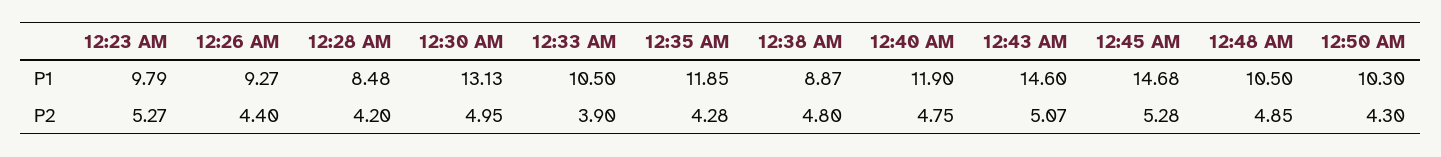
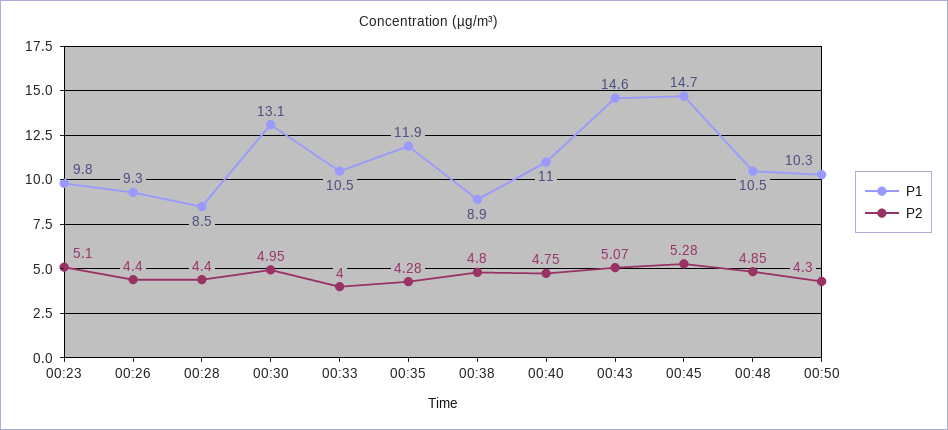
  {
    "P1": {
      "12:23 AM": 9.79,
      "12:26 AM": 9.27,
      "12:28 AM": 8.48,
      "12:30 AM": 13.13,
      "12:33 AM": 10.5,
      "12:35 AM": 11.85,
      "12:38 AM": 8.87,
-     "12:40 AM": 11.9,
+     "12:40 AM": 11,
      "12:43 AM": 14.6,
      "12:45 AM": 14.68,
      "12:48 AM": 10.5,
      "12:50 AM": 10.3
    },
    "P2": {
-     "12:23 AM": 5.27,
+     "12:23 AM": 5.1,
      "12:26 AM": 4.4,
-     "12:28 AM": 4.2,
+     "12:28 AM": 4.4,
      "12:30 AM": 4.95,
-     "12:33 AM": 3.9,
+     "12:33 AM": 4,
      "12:35 AM": 4.28,
      "12:38 AM": 4.8,
      "12:40 AM": 4.75,
      "12:43 AM": 5.07,
      "12:45 AM": 5.28,
      "12:48 AM": 4.85,
      "12:50 AM": 4.3
    }
  }

